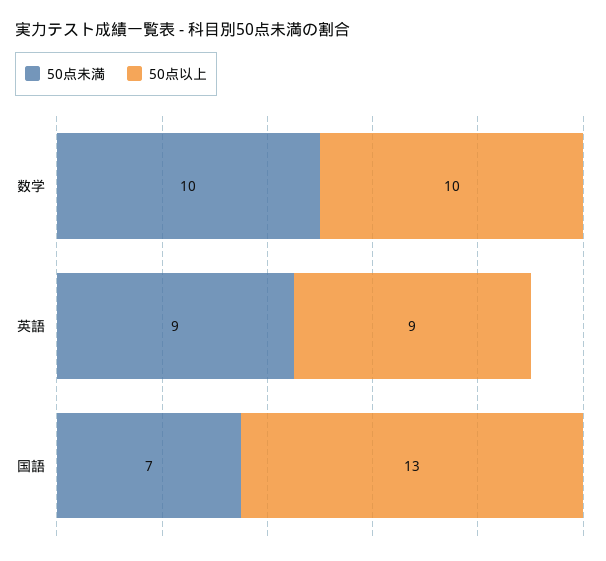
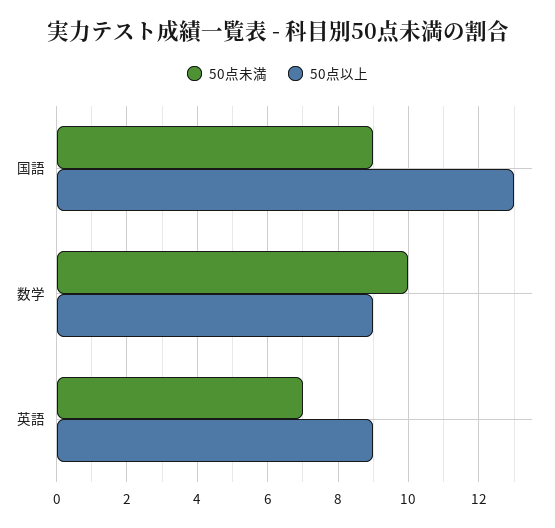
  {
    "50点未満": {
      "数学": 10,
-     "英語": 9,
+     "英語": 7,
-     "国語": 7
+     "国語": 9
    },
    "50点以上": {
-     "数学": 10,
+     "数学": 9,
      "英語": 9,
      "国語": 13
    }
  }

